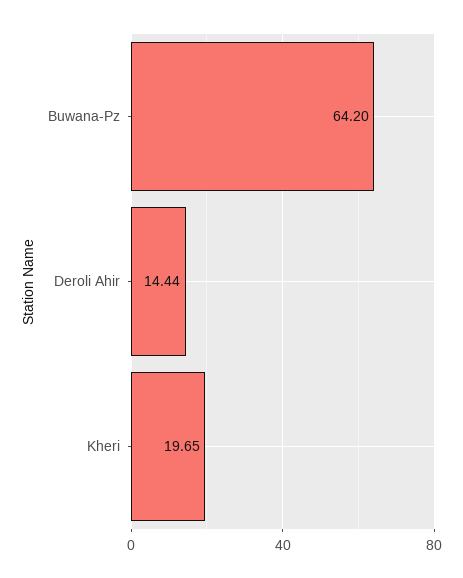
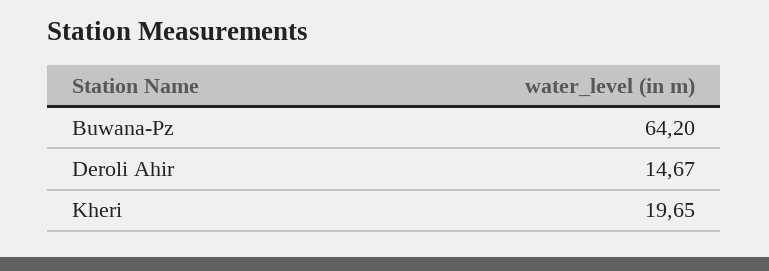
  {
    "Buwana-Pz": 64.2,
-   "Deroli Ahir": 14.44,
+   "Deroli Ahir": 14.67,
    "Kheri": 19.65
  }

